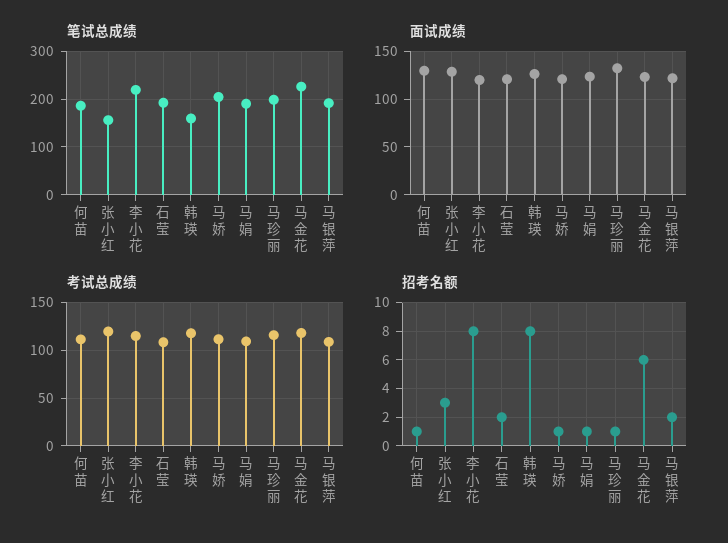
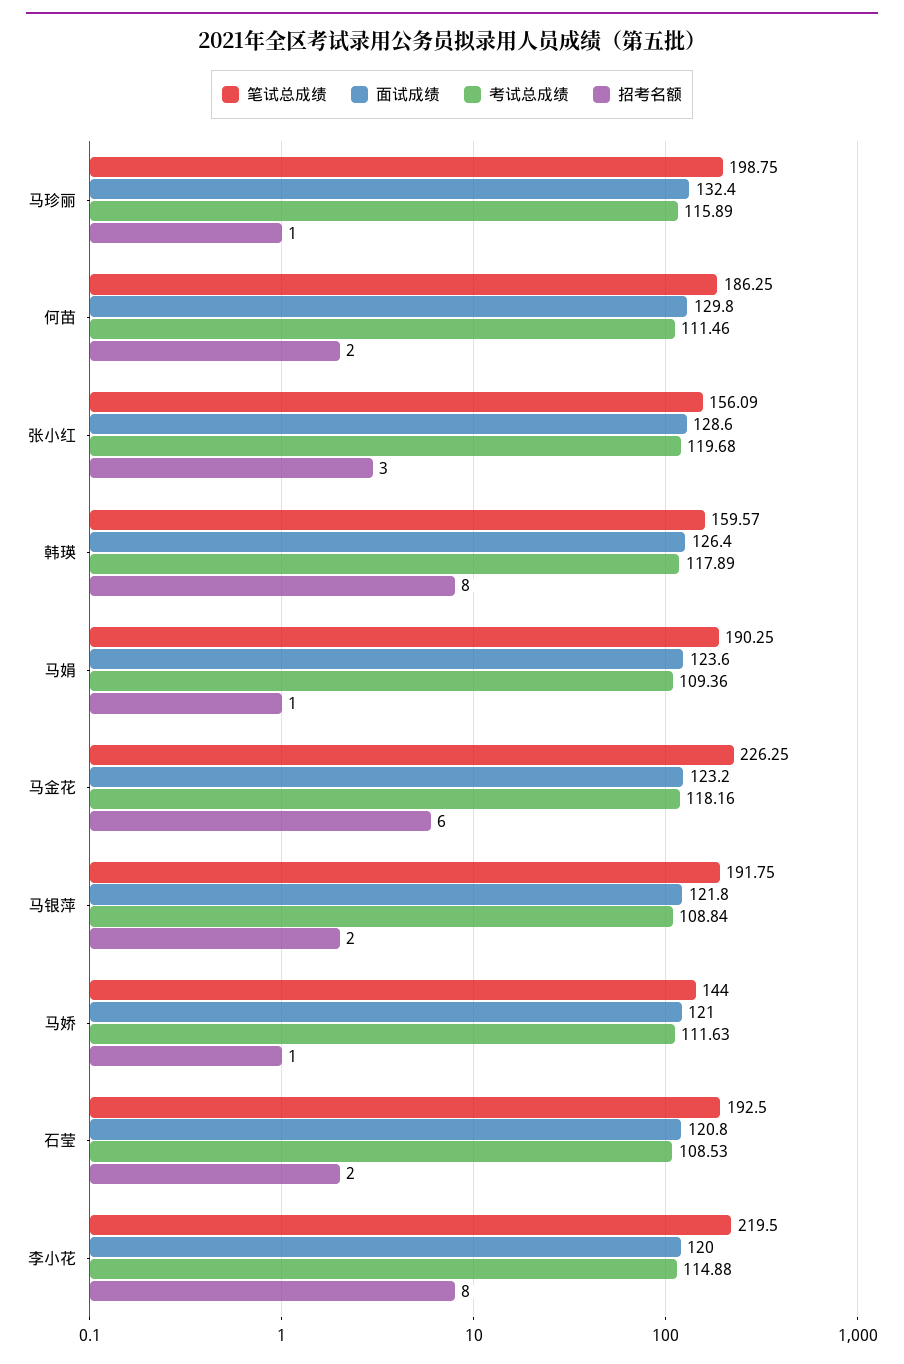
  {
    "笔试总成绩": {
      "何苗": 186.25,
      "张小红": 156.09,
      "李小花": 219.5,
      "石莹": 192.5,
      "韩瑛": 159.57,
-     "马娇": 200,
+     "马娇": 144,
      "马娟": 190.25,
      "马珍丽": 198.75,
      "马金花": 226.25,
      "马银萍": 191.75
    },
    "面试成绩": {
      "何苗": 129.8,
      "张小红": 128.6,
      "李小花": 120,
      "石莹": 120.8,
      "韩瑛": 126.4,
      "马娇": 121,
      "马娟": 123.6,
      "马珍丽": 132.4,
      "马金花": 123.2,
      "马银萍": 121.8
    },
    "考试总成绩": {
      "何苗": 111.46,
      "张小红": 119.68,
      "李小花": 114.88,
      "石莹": 108.53,
      "韩瑛": 117.89,
      "马娇": 111.63,
      "马娟": 109.36,
      "马珍丽": 115.89,
      "马金花": 118.16,
      "马银萍": 108.84
    },
    "招考名额": {
-     "何苗": 1,
+     "何苗": 2,
      "张小红": 3,
      "李小花": 8,
      "石莹": 2,
      "韩瑛": 8,
      "马娇": 1,
      "马娟": 1,
      "马珍丽": 1,
      "马金花": 6,
      "马银萍": 2
    }
  }

